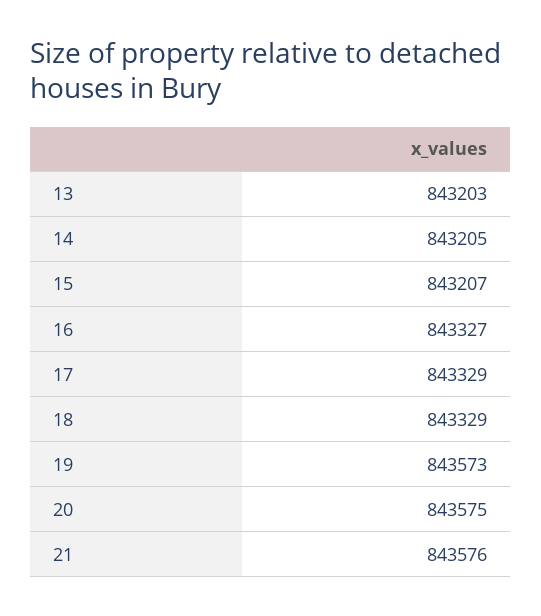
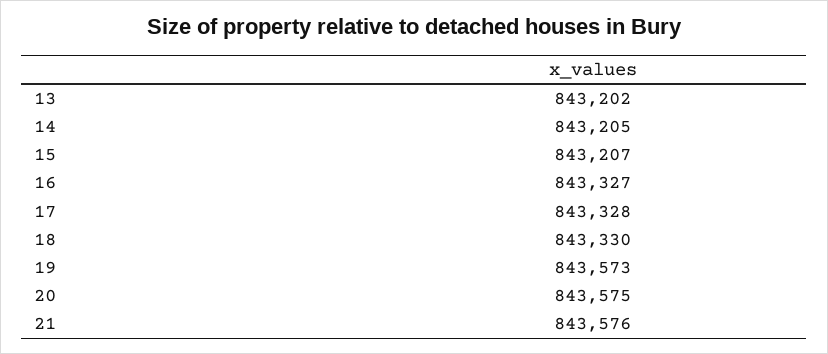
  {
-   "13": 843203,
+   "13": 843202,
    "14": 843205,
    "15": 843207,
    "16": 843327,
-   "17": 843329,
+   "17": 843328,
-   "18": 843329,
+   "18": 843330,
    "19": 843573,
    "20": 843575,
    "21": 843576
  }

